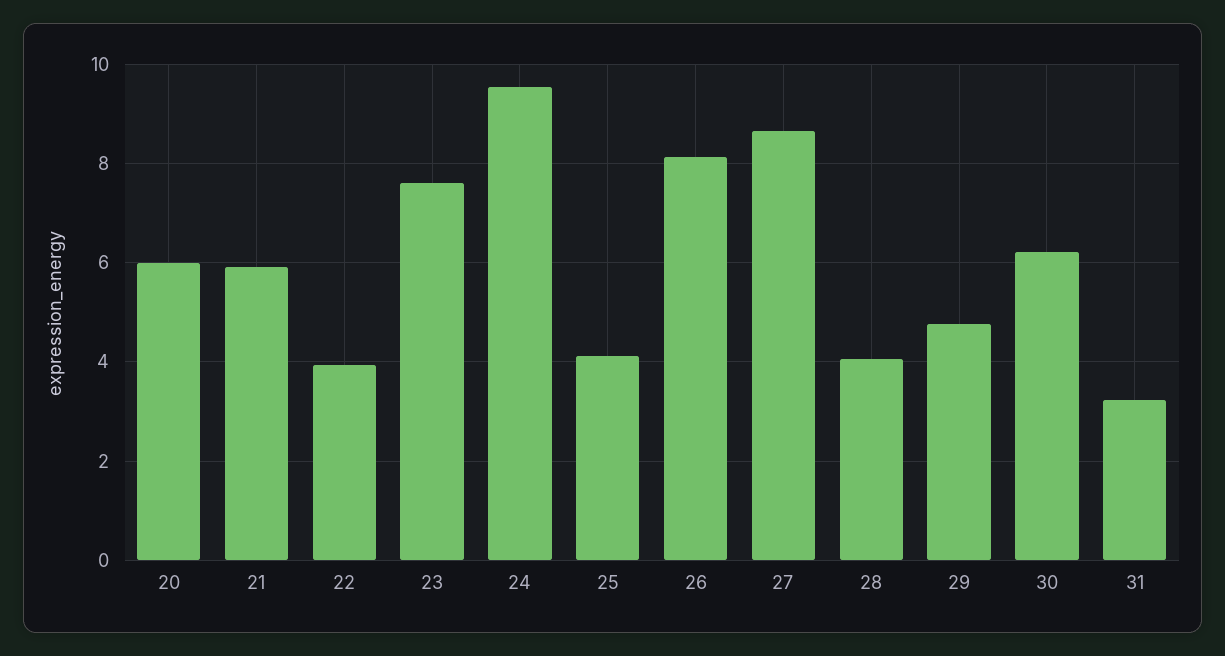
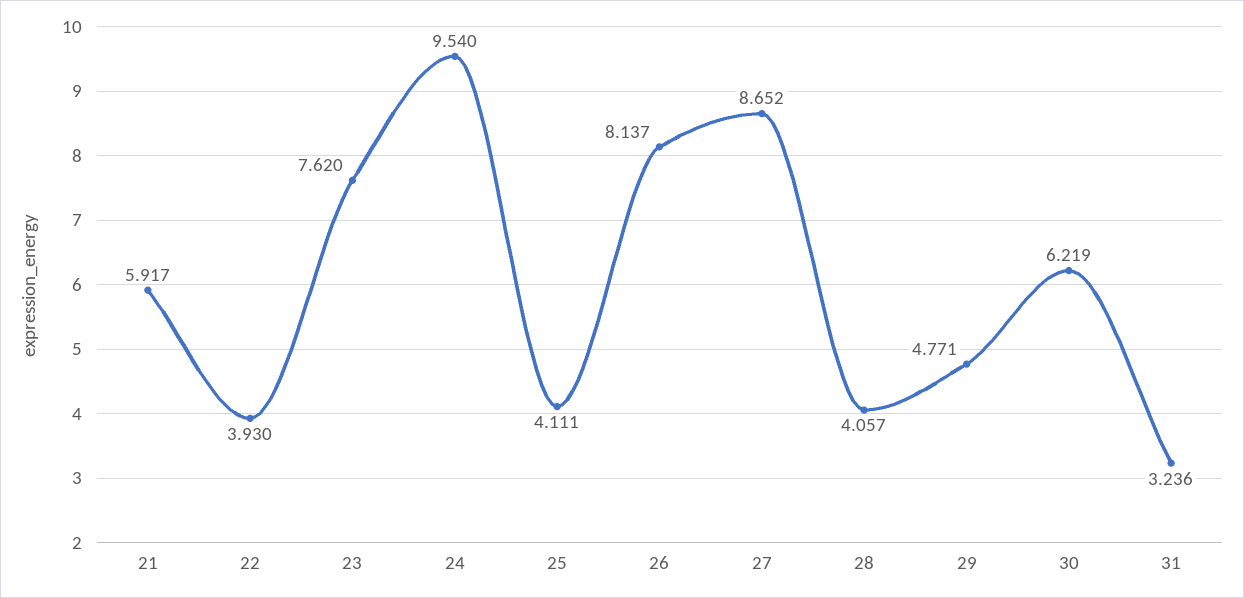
  {
-   "20": 6,
    "21": 5.917,
    "22": 3.93,
    "23": 7.62,
    "24": 9.54,
    "25": 4.111,
    "26": 8.137,
    "27": 8.652,
    "28": 4.057,
    "29": 4.771,
    "30": 6.219,
    "31": 3.236
  }

